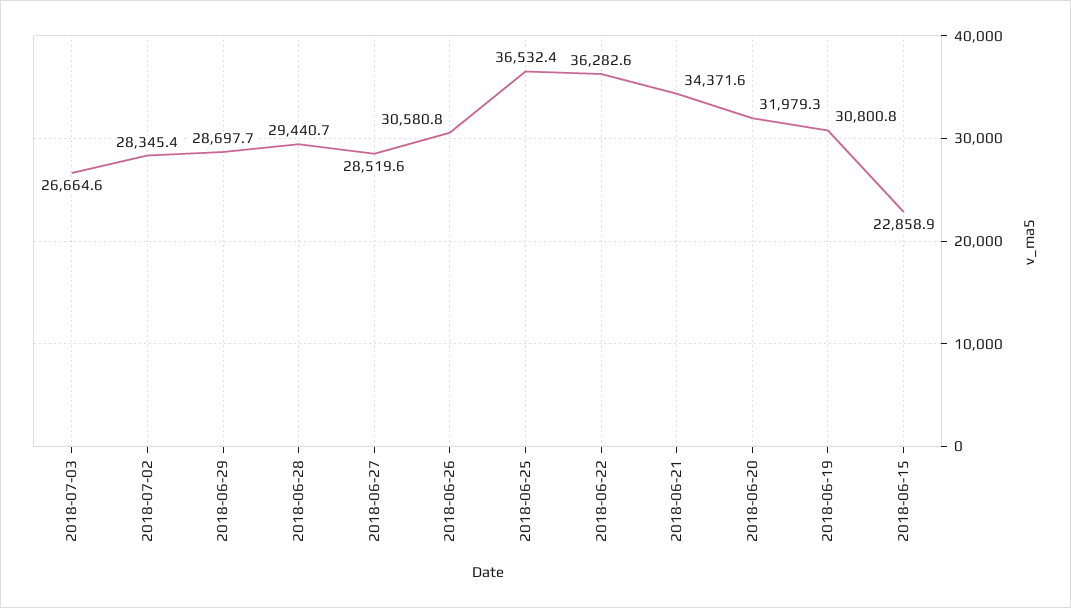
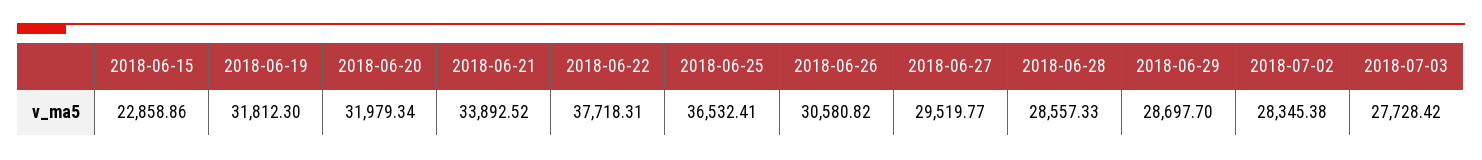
  {
-   "2018-07-03": 26664.6,
+   "2018-07-03": 27728.42,
    "2018-07-02": 28345.38,
    "2018-06-29": 28697.7,
-   "2018-06-28": 29440.7,
+   "2018-06-28": 28557.33,
-   "2018-06-27": 28519.6,
+   "2018-06-27": 29519.77,
    "2018-06-26": 30580.82,
    "2018-06-25": 36532.41,
-   "2018-06-22": 36282.6,
+   "2018-06-22": 37718.31,
-   "2018-06-21": 34371.6,
+   "2018-06-21": 33892.52,
    "2018-06-20": 31979.34,
-   "2018-06-19": 30800.8,
+   "2018-06-19": 31812.3,
    "2018-06-15": 22858.86
  }

